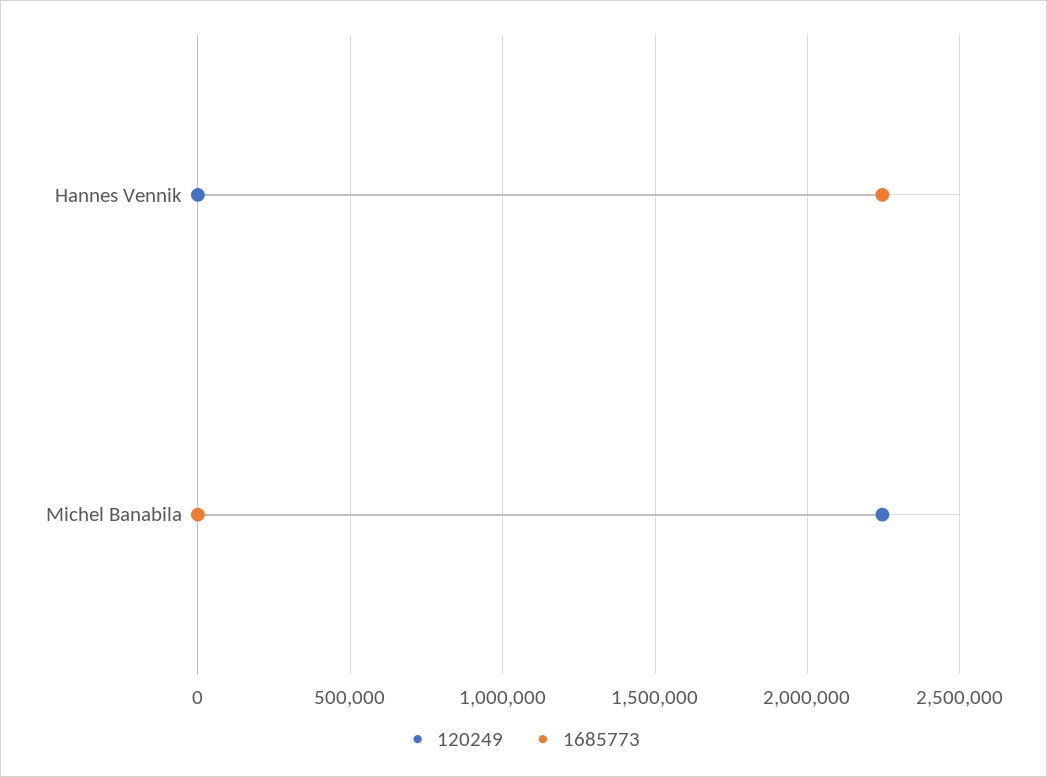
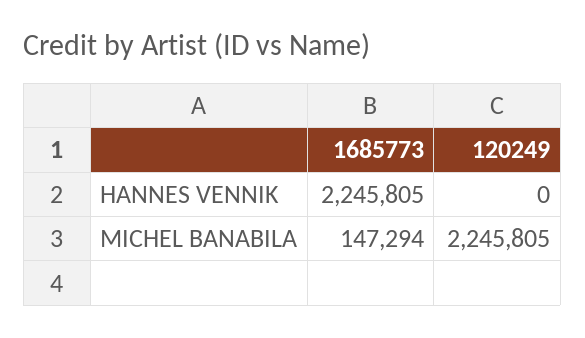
  {
    "120249": {
      "Hannes Vennik": 0,
      "Michel Banabila": 2245805
    },
    "1685773": {
      "Hannes Vennik": 2245805,
-     "Michel Banabila": 0
+     "Michel Banabila": 147294
    }
  }

